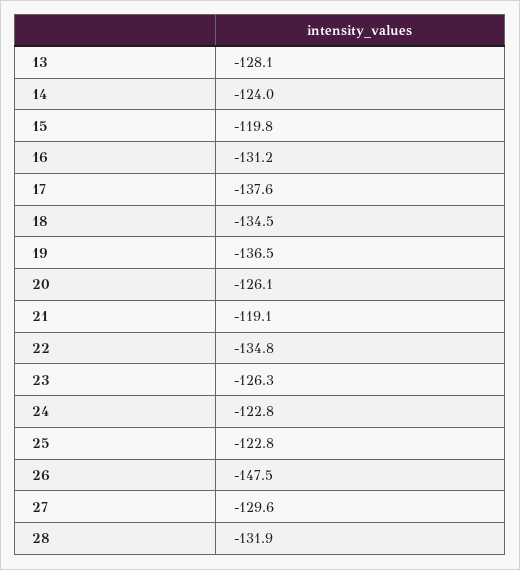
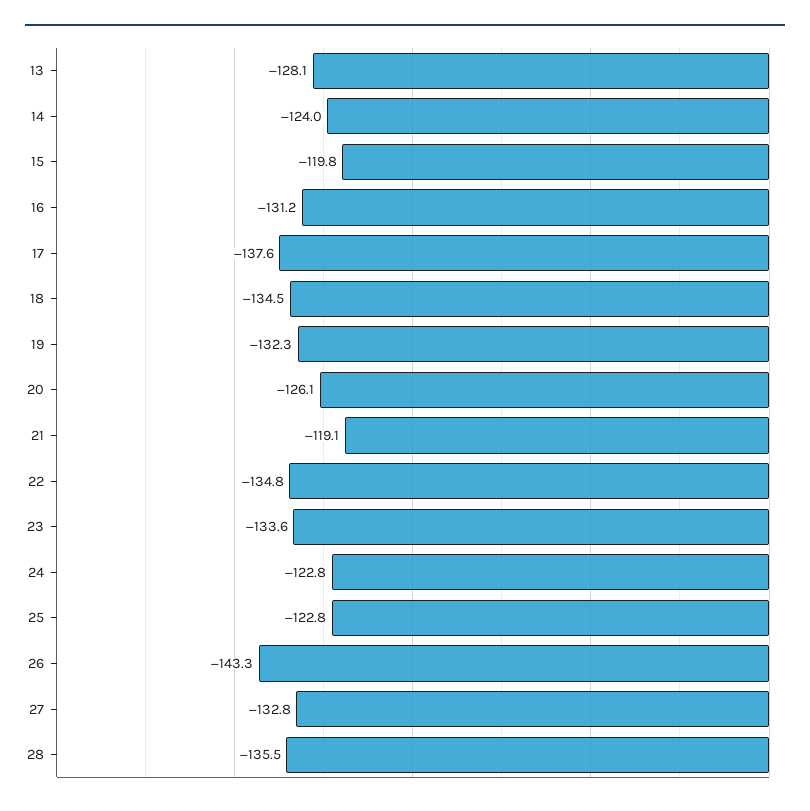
  {
    "13": -128.1,
    "14": -124,
    "15": -119.8,
    "16": -131.2,
    "17": -137.6,
    "18": -134.5,
-   "19": -136.5,
+   "19": -132.3,
    "20": -126.1,
    "21": -119.1,
    "22": -134.8,
-   "23": -126.3,
+   "23": -133.6,
    "24": -122.8,
    "25": -122.8,
-   "26": -147.5,
+   "26": -143.3,
-   "27": -129.6,
+   "27": -132.8,
-   "28": -131.9
+   "28": -135.5
  }

